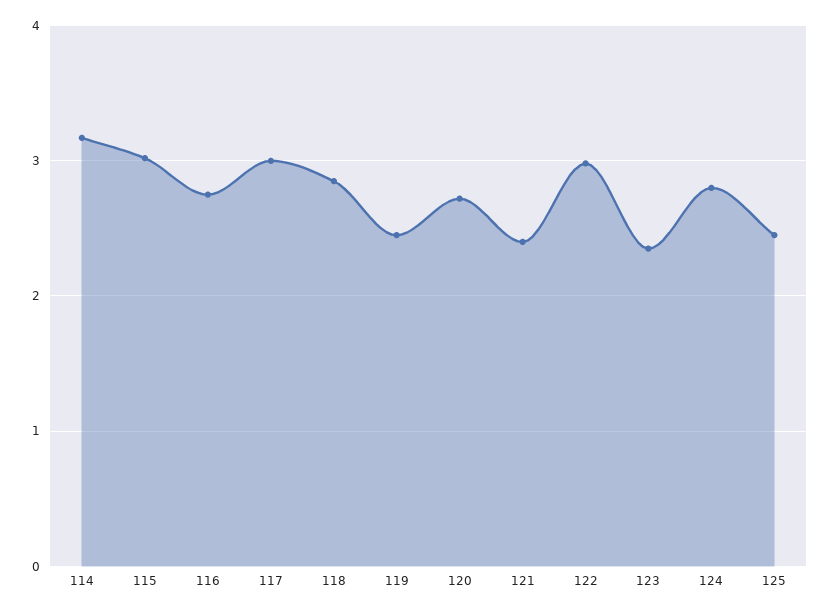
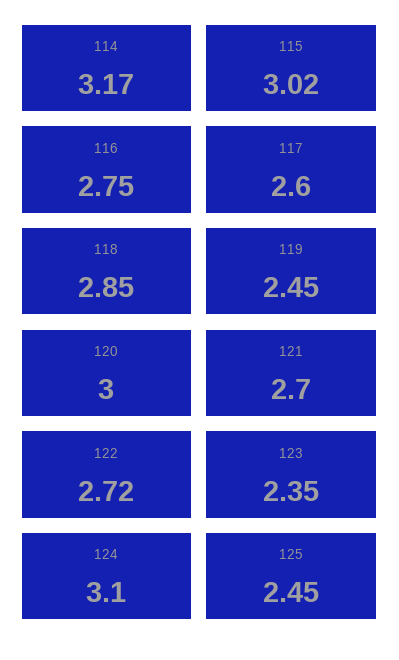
  {
    "114": 3.17,
    "115": 3.02,
    "116": 2.75,
-   "117": 3,
+   "117": 2.6,
    "118": 2.85,
    "119": 2.45,
-   "120": 2.7,
+   "120": 3,
-   "121": 2.4,
+   "121": 2.7,
-   "122": 3,
+   "122": 2.72,
    "123": 2.35,
-   "124": 2.8,
+   "124": 3.1,
    "125": 2.45
  }

